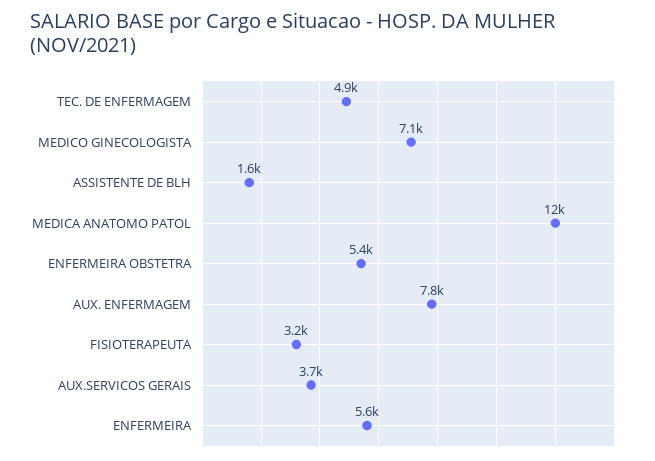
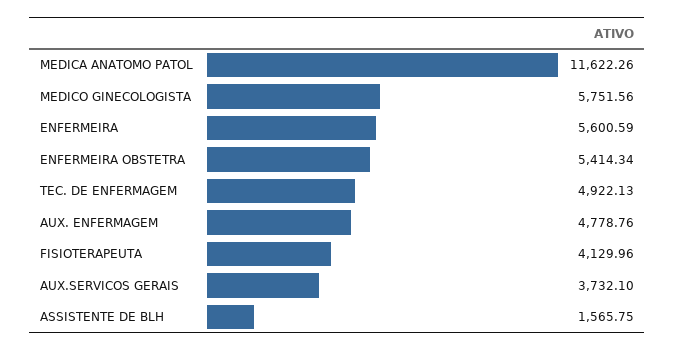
  {
    "TEC. DE ENFERMAGEM": 4922.13,
-   "MEDICO GINECOLOGISTA": 7100,
+   "MEDICO GINECOLOGISTA": 5751.56,
    "ASSISTENTE DE BLH": 1565.75,
    "MEDICA ANATOMO PATOL": 11622.26,
    "ENFERMEIRA OBSTETRA": 5414.34,
-   "AUX. ENFERMAGEM": 7800,
+   "AUX. ENFERMAGEM": 4778.76,
-   "FISIOTERAPEUTA": 3200,
+   "FISIOTERAPEUTA": 4129.96,
    "AUX.SERVICOS GERAIS": 3732.1,
    "ENFERMEIRA": 5600.59
  }

